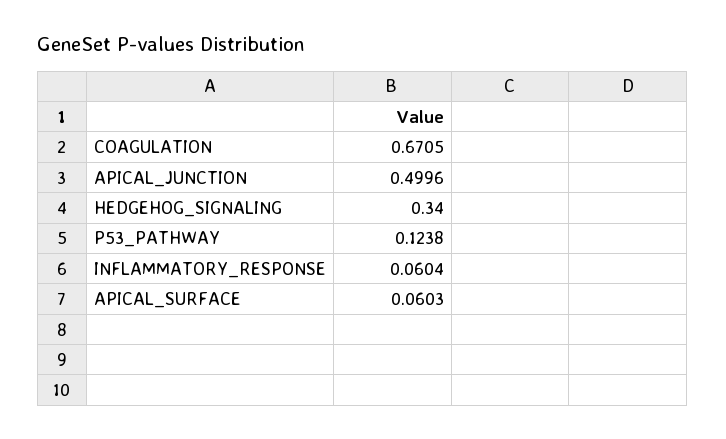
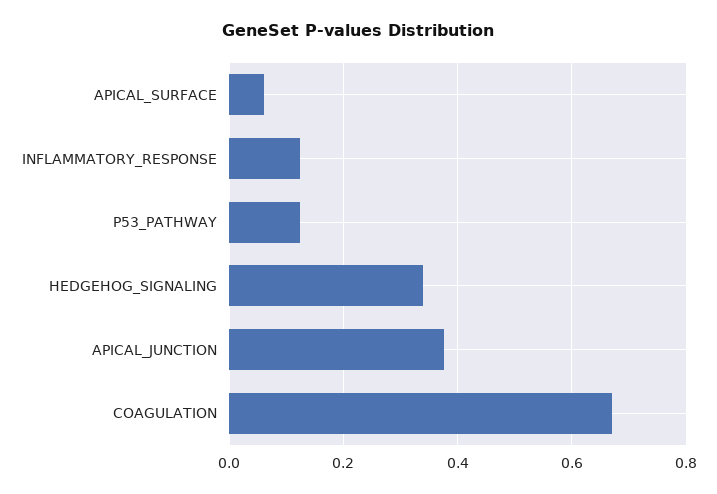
  {
    "COAGULATION": 0.6705,
-   "APICAL_JUNCTION": 0.4996,
+   "APICAL_JUNCTION": 0.38,
    "HEDGEHOG_SIGNALING": 0.34,
    "P53_PATHWAY": 0.1238,
-   "INFLAMMATORY_RESPONSE": 0.0604,
+   "INFLAMMATORY_RESPONSE": 0.12,
    "APICAL_SURFACE": 0.0603
  }

